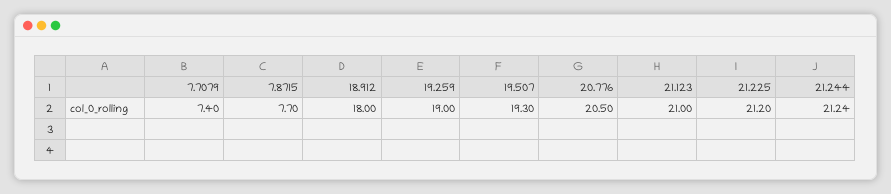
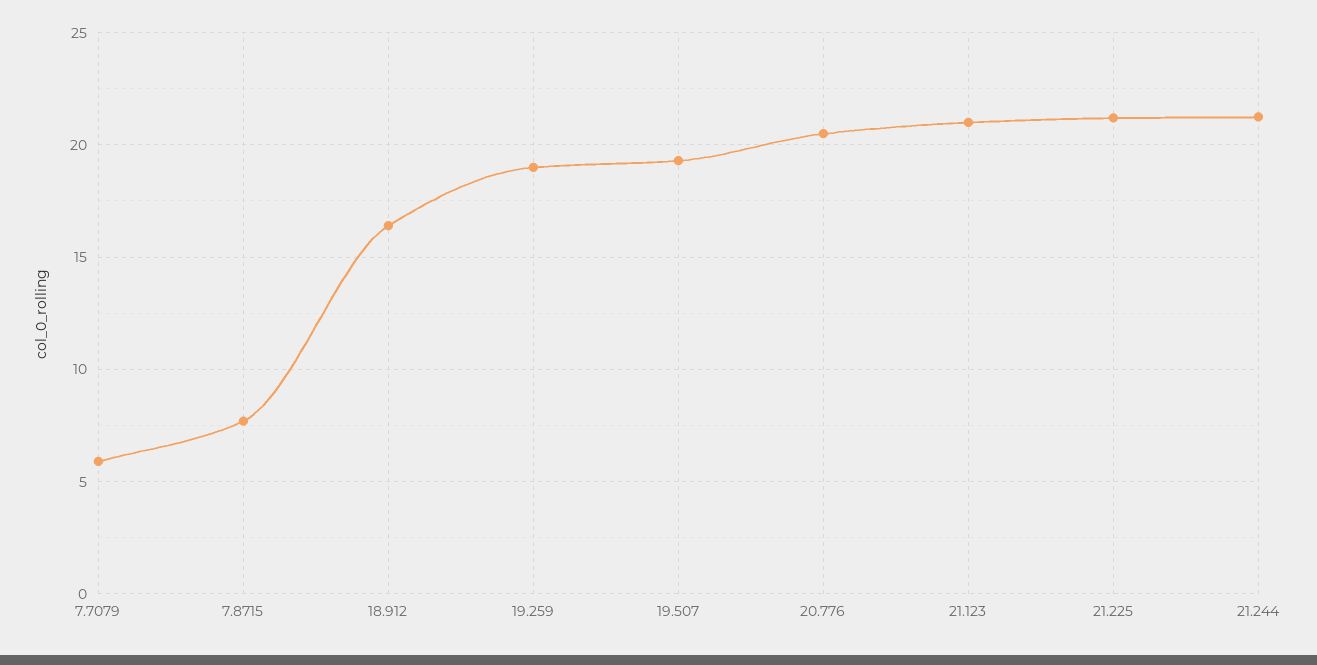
  {
-   "7.7079": 7.4,
+   "7.7079": 6,
    "7.8715": 7.7,
-   "18.912": 18,
+   "18.912": 16.5,
    "19.259": 19,
    "19.507": 19.3,
    "20.776": 20.5,
    "21.123": 21,
    "21.225": 21.2,
    "21.244": 21.24
  }

